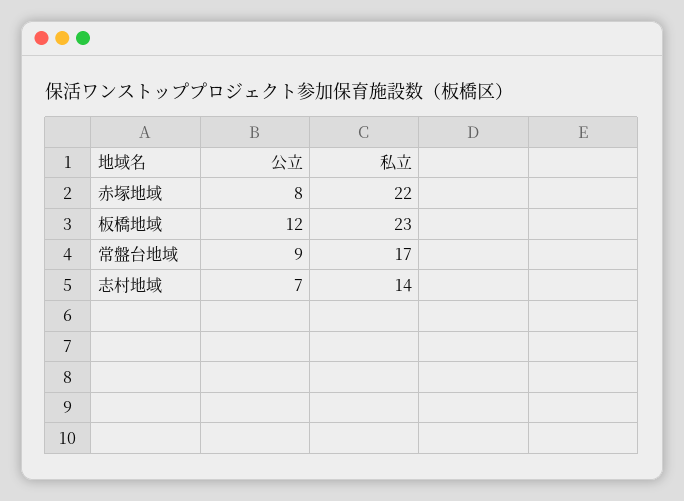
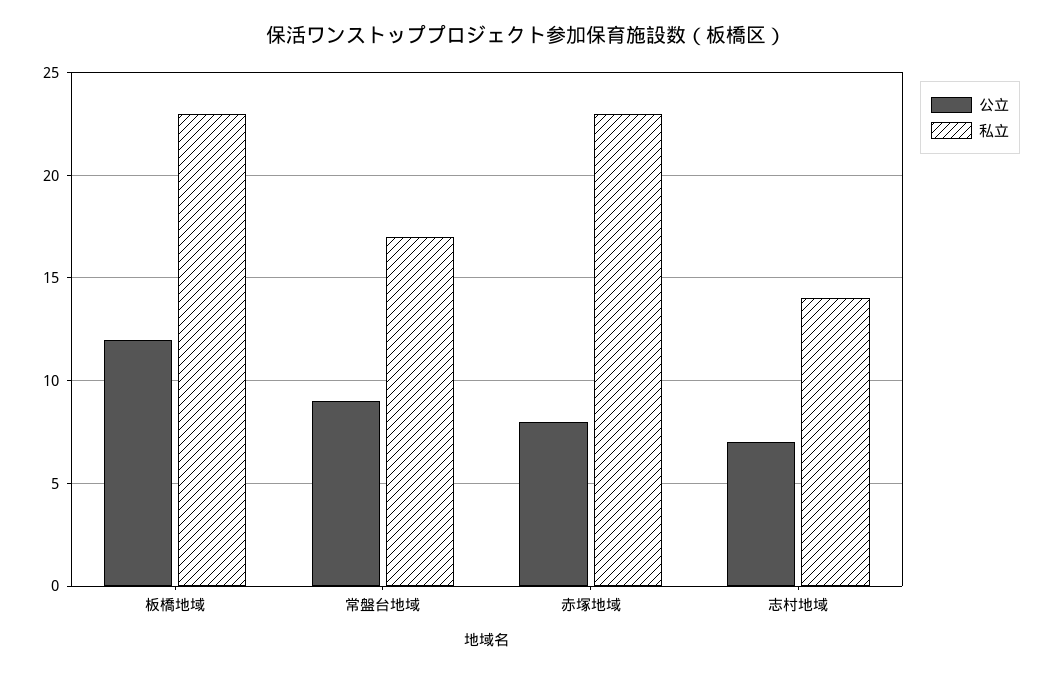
  {
    "公立": {
      "赤塚地域": 8,
      "板橋地域": 12,
      "常盤台地域": 9,
      "志村地域": 7
    },
    "私立": {
-     "赤塚地域": 22,
+     "赤塚地域": 23,
      "板橋地域": 23,
      "常盤台地域": 17,
      "志村地域": 14
    }
  }

